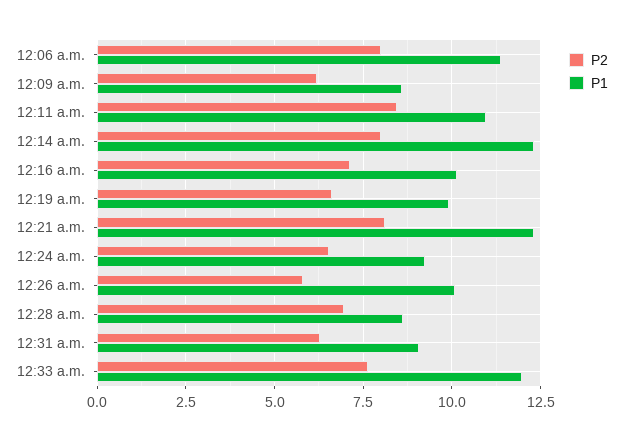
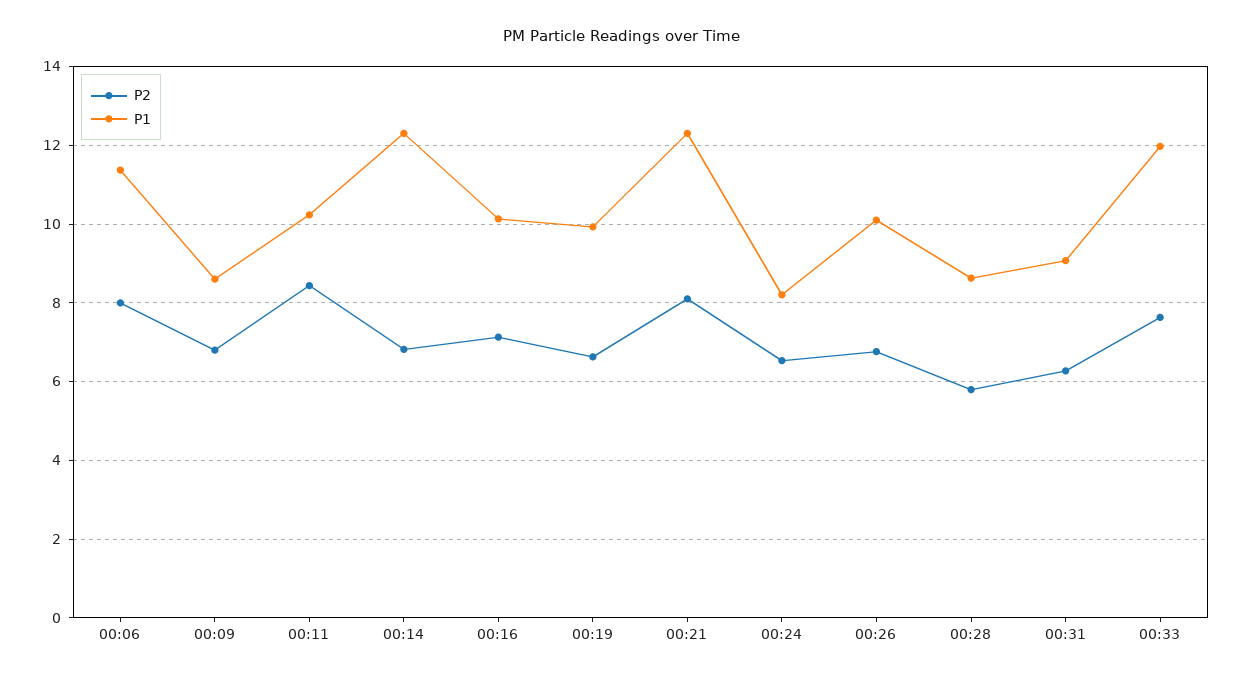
  {
    "P2": {
      "12:06 a.m.": 8,
-     "12:09 a.m.": 6.25,
+     "12:09 a.m.": 6.8,
      "12:11 a.m.": 8.4,
-     "12:14 a.m.": 8,
+     "12:14 a.m.": 6.8,
      "12:16 a.m.": 7.2,
      "12:19 a.m.": 6.6,
      "12:21 a.m.": 8.2,
      "12:24 a.m.": 6.6,
-     "12:26 a.m.": 5.75,
+     "12:26 a.m.": 6.8,
-     "12:28 a.m.": 7,
+     "12:28 a.m.": 5.8,
      "12:31 a.m.": 6.2,
      "12:33 a.m.": 7.6
    },
    "P1": {
      "12:06 a.m.": 11.4,
      "12:09 a.m.": 8.6,
-     "12:11 a.m.": 11,
+     "12:11 a.m.": 10.2,
      "12:14 a.m.": 12.4,
      "12:16 a.m.": 10.2,
      "12:19 a.m.": 10,
      "12:21 a.m.": 12.4,
-     "12:24 a.m.": 9.25,
+     "12:24 a.m.": 8.2,
      "12:26 a.m.": 10.2,
      "12:28 a.m.": 8.6,
      "12:31 a.m.": 9,
      "12:33 a.m.": 12
    }
  }

